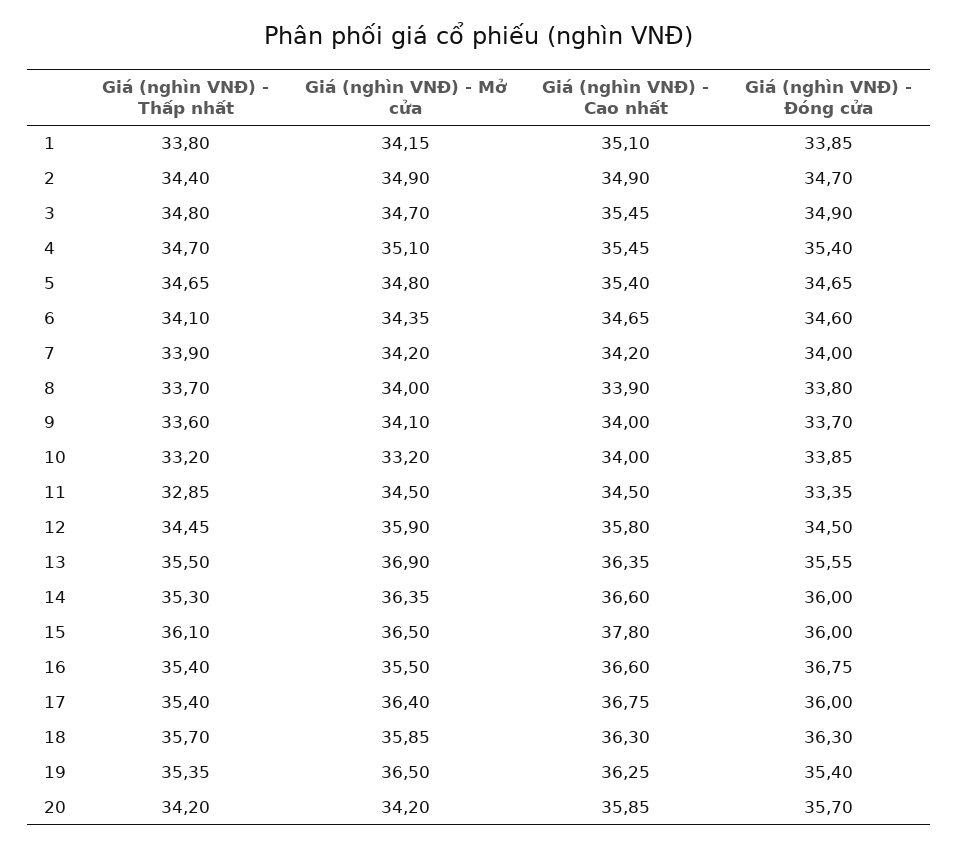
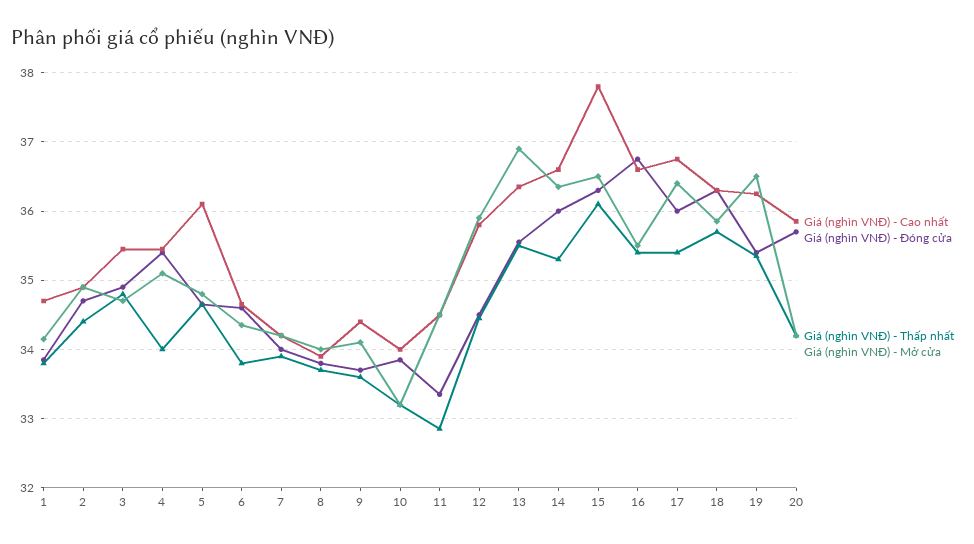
  {
    "Giá (nghìn VNĐ) - Thấp nhất": {
      "1": 33.8,
      "2": 34.4,
      "3": 34.8,
-     "4": 34.7,
+     "4": 34,
      "5": 34.65,
-     "6": 34.1,
+     "6": 33.8,
      "7": 33.9,
      "8": 33.7,
      "9": 33.6,
      "10": 33.2,
      "11": 32.85,
      "12": 34.45,
      "13": 35.5,
      "14": 35.3,
      "15": 36.1,
      "16": 35.4,
      "17": 35.4,
      "18": 35.7,
      "19": 35.35,
      "20": 34.2
    },
    "Giá (nghìn VNĐ) - Mở cửa": {
      "1": 34.15,
      "2": 34.9,
      "3": 34.7,
      "4": 35.1,
      "5": 34.8,
      "6": 34.35,
      "7": 34.2,
      "8": 34,
      "9": 34.1,
      "10": 33.2,
      "11": 34.5,
      "12": 35.9,
      "13": 36.9,
      "14": 36.35,
      "15": 36.5,
      "16": 35.5,
      "17": 36.4,
      "18": 35.85,
      "19": 36.5,
      "20": 34.2
    },
    "Giá (nghìn VNĐ) - Cao nhất": {
-     "1": 35.1,
+     "1": 34.7,
      "2": 34.9,
      "3": 35.45,
      "4": 35.45,
-     "5": 35.4,
+     "5": 36.1,
      "6": 34.65,
      "7": 34.2,
      "8": 33.9,
-     "9": 34,
+     "9": 34.4,
      "10": 34,
      "11": 34.5,
      "12": 35.8,
      "13": 36.35,
      "14": 36.6,
      "15": 37.8,
      "16": 36.6,
      "17": 36.75,
      "18": 36.3,
      "19": 36.25,
      "20": 35.85
    },
    "Giá (nghìn VNĐ) - Đóng cửa": {
      "1": 33.85,
      "2": 34.7,
      "3": 34.9,
      "4": 35.4,
      "5": 34.65,
      "6": 34.6,
      "7": 34,
      "8": 33.8,
      "9": 33.7,
      "10": 33.85,
      "11": 33.35,
      "12": 34.5,
      "13": 35.55,
      "14": 36,
-     "15": 36,
+     "15": 36.3,
      "16": 36.75,
      "17": 36,
      "18": 36.3,
      "19": 35.4,
      "20": 35.7
    }
  }

